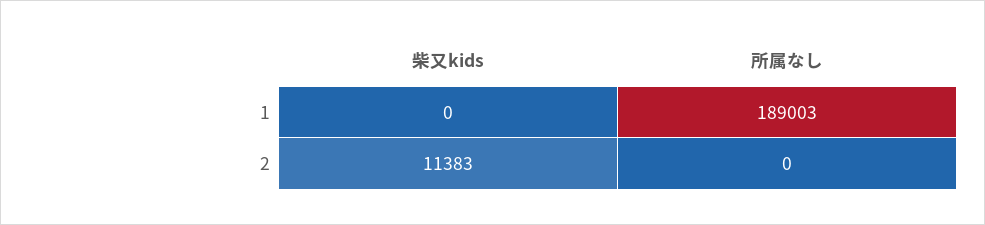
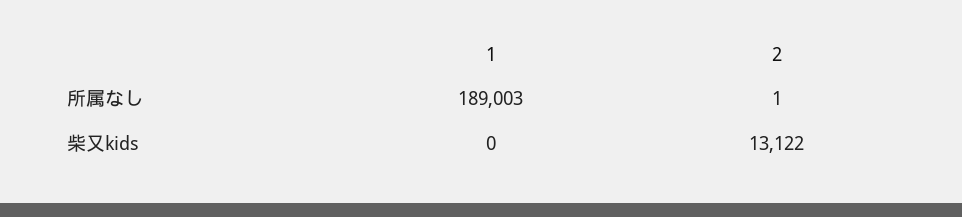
  {
    "柴又kids": {
      "1": 0,
-     "2": 11383
+     "2": 13122
    },
    "所属なし": {
      "1": 189003,
-     "2": 0
+     "2": 1
    }
  }

